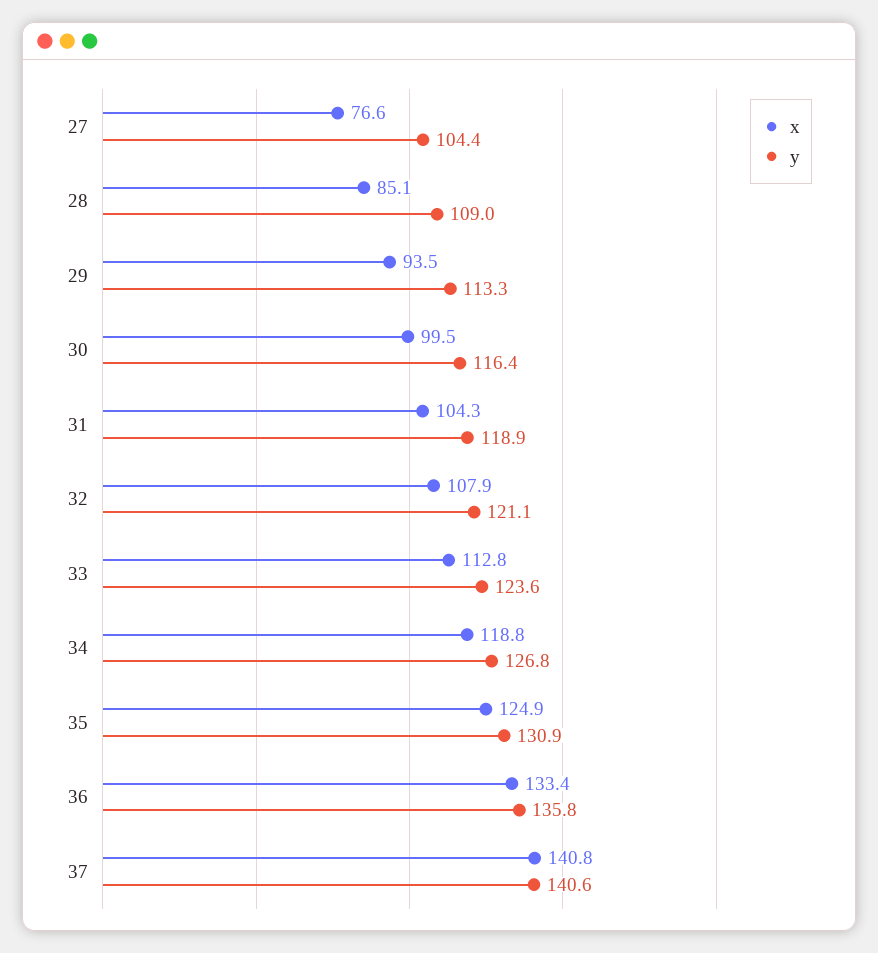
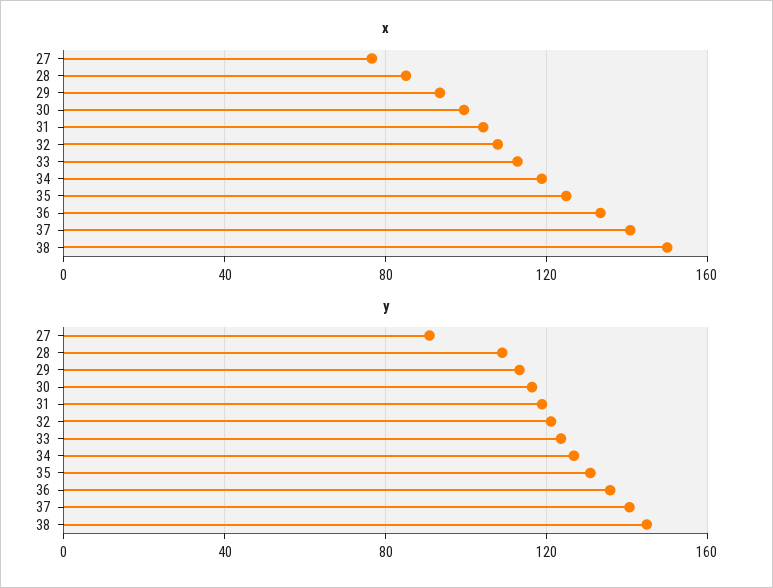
  {
    "x": {
      "27": 76.6,
      "28": 85.1,
      "29": 93.5,
      "30": 99.5,
      "31": 104.3,
      "32": 107.9,
      "33": 112.8,
      "34": 118.8,
      "35": 124.9,
      "36": 133.4,
-     "37": 140.8
+     "37": 140.8,
+     "38": 150
    },
    "y": {
-     "27": 104.4,
+     "27": 90,
      "28": 109,
      "29": 113.3,
      "30": 116.4,
      "31": 118.9,
      "32": 121.1,
      "33": 123.6,
      "34": 126.8,
      "35": 130.9,
      "36": 135.8,
-     "37": 140.6
+     "37": 140.6,
+     "38": 145
    }
  }

